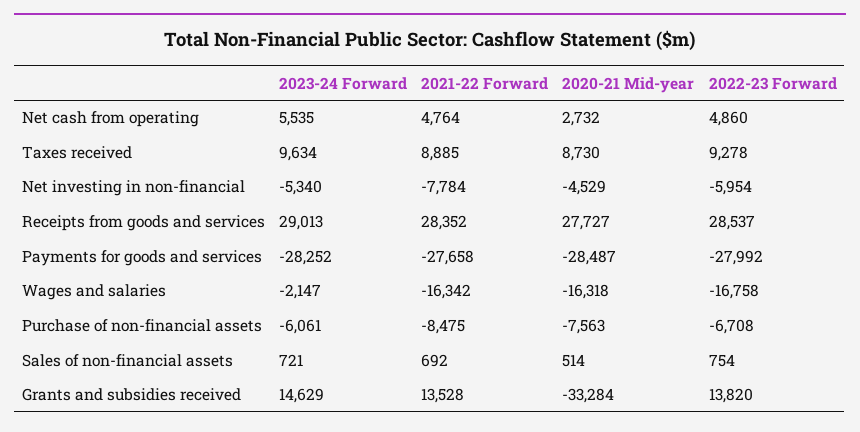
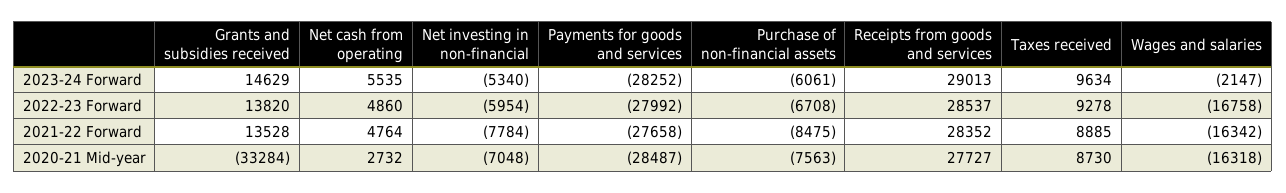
  {
    "2023-24 Forward": {
      "Net cash from operating": 5535,
      "Taxes received": 9634,
      "Net investing in non-financial": -5340,
      "Receipts from goods and services": 29013,
      "Payments for goods and services": -28252,
      "Wages and salaries": -2147,
      "Purchase of non-financial assets": -6061,
-     "Sales of non-financial assets": 721,
      "Grants and subsidies received": 14629
    },
    "2021-22 Forward": {
      "Net cash from operating": 4764,
      "Taxes received": 8885,
      "Net investing in non-financial": -7784,
      "Receipts from goods and services": 28352,
      "Payments for goods and services": -27658,
      "Wages and salaries": -16342,
      "Purchase of non-financial assets": -8475,
-     "Sales of non-financial assets": 692,
      "Grants and subsidies received": 13528
    },
    "2020-21 Mid-year": {
      "Net cash from operating": 2732,
      "Taxes received": 8730,
-     "Net investing in non-financial": -4529,
+     "Net investing in non-financial": -7048,
      "Receipts from goods and services": 27727,
      "Payments for goods and services": -28487,
      "Wages and salaries": -16318,
      "Purchase of non-financial assets": -7563,
-     "Sales of non-financial assets": 514,
      "Grants and subsidies received": -33284
    },
    "2022-23 Forward": {
      "Net cash from operating": 4860,
      "Taxes received": 9278,
      "Net investing in non-financial": -5954,
      "Receipts from goods and services": 28537,
      "Payments for goods and services": -27992,
      "Wages and salaries": -16758,
      "Purchase of non-financial assets": -6708,
-     "Sales of non-financial assets": 754,
      "Grants and subsidies received": 13820
    }
  }

